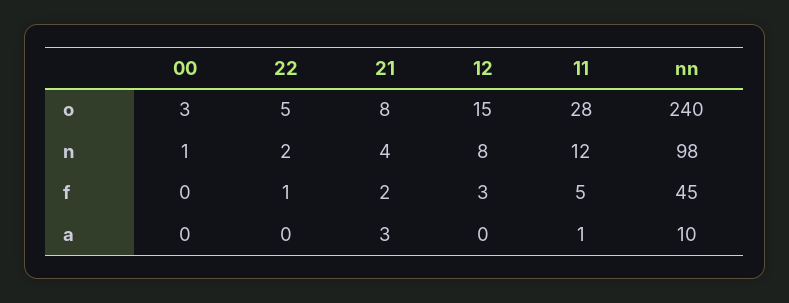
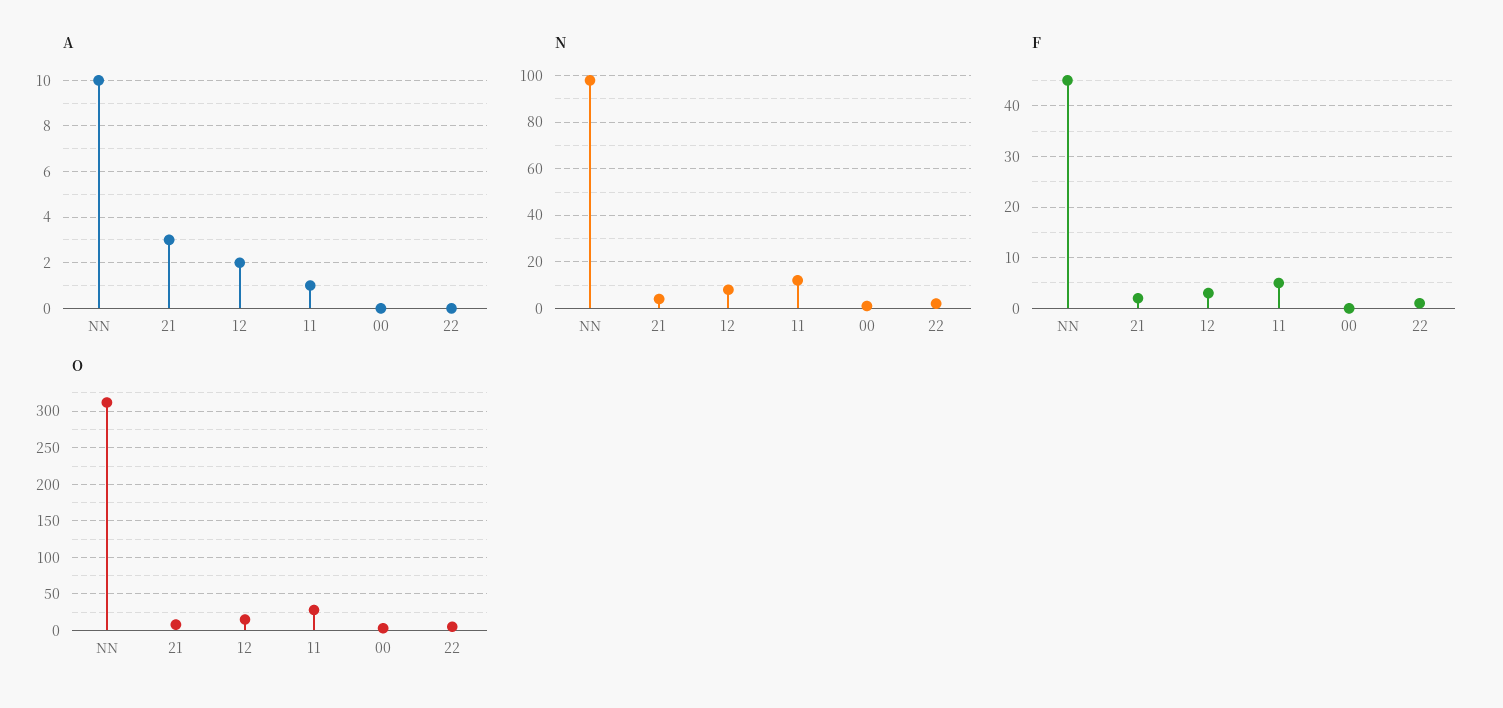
  {
    "o": {
      "00": 3,
      "22": 5,
      "21": 8,
      "12": 15,
      "11": 28,
-     "nn": 240
+     "nn": 310
    },
    "n": {
      "00": 1,
      "22": 2,
      "21": 4,
      "12": 8,
      "11": 12,
      "nn": 98
    },
    "f": {
      "00": 0,
      "22": 1,
      "21": 2,
      "12": 3,
      "11": 5,
      "nn": 45
    },
    "a": {
      "00": 0,
      "22": 0,
      "21": 3,
-     "12": 0,
+     "12": 2,
      "11": 1,
      "nn": 10
    }
  }

